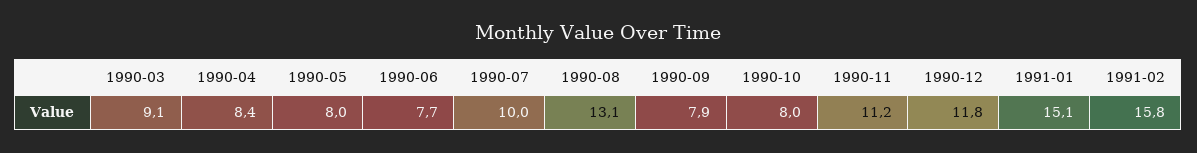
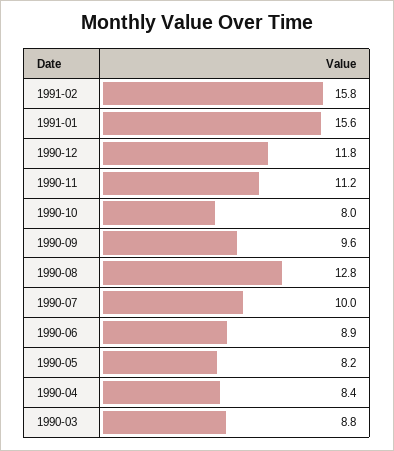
  {
-   "1990-03": 9.1,
+   "1990-03": 8.8,
    "1990-04": 8.4,
-   "1990-05": 8,
+   "1990-05": 8.2,
-   "1990-06": 7.7,
+   "1990-06": 8.9,
    "1990-07": 10,
-   "1990-08": 13.1,
+   "1990-08": 12.8,
-   "1990-09": 7.9,
+   "1990-09": 9.6,
    "1990-10": 8,
    "1990-11": 11.2,
    "1990-12": 11.8,
-   "1991-01": 15.1,
+   "1991-01": 15.6,
    "1991-02": 15.8
  }

